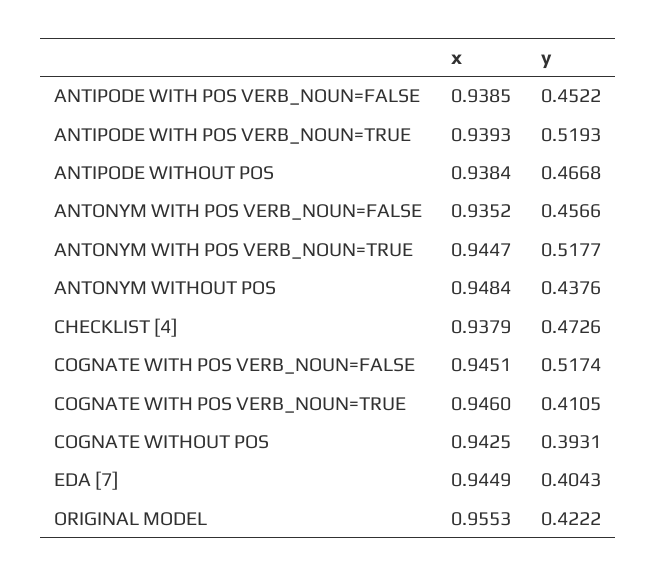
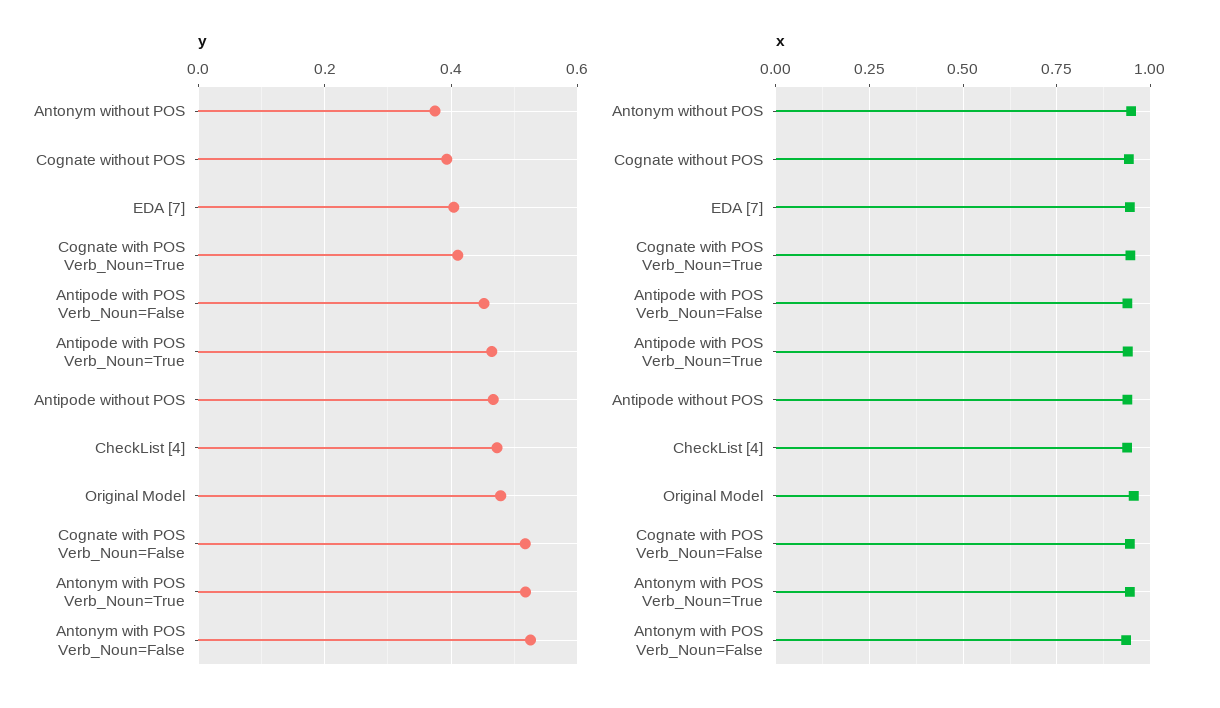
  {
    "x": {
      "ANTIPODE WITH POS VERB_NOUN=FALSE": 0.9385,
      "ANTIPODE WITH POS VERB_NOUN=TRUE": 0.9393,
      "ANTIPODE WITHOUT POS": 0.9384,
      "ANTONYM WITH POS VERB_NOUN=FALSE": 0.9352,
      "ANTONYM WITH POS VERB_NOUN=TRUE": 0.9447,
      "ANTONYM WITHOUT POS": 0.9484,
      "CHECKLIST [4]": 0.9379,
      "COGNATE WITH POS VERB_NOUN=FALSE": 0.9451,
      "COGNATE WITH POS VERB_NOUN=TRUE": 0.946,
      "COGNATE WITHOUT POS": 0.9425,
      "EDA [7]": 0.9449,
      "ORIGINAL MODEL": 0.9553
    },
    "y": {
      "ANTIPODE WITH POS VERB_NOUN=FALSE": 0.4522,
-     "ANTIPODE WITH POS VERB_NOUN=TRUE": 0.5193,
+     "ANTIPODE WITH POS VERB_NOUN=TRUE": 0.46,
      "ANTIPODE WITHOUT POS": 0.4668,
-     "ANTONYM WITH POS VERB_NOUN=FALSE": 0.4566,
+     "ANTONYM WITH POS VERB_NOUN=FALSE": 0.52,
      "ANTONYM WITH POS VERB_NOUN=TRUE": 0.5177,
-     "ANTONYM WITHOUT POS": 0.4376,
+     "ANTONYM WITHOUT POS": 0.38,
      "CHECKLIST [4]": 0.4726,
      "COGNATE WITH POS VERB_NOUN=FALSE": 0.5174,
      "COGNATE WITH POS VERB_NOUN=TRUE": 0.4105,
      "COGNATE WITHOUT POS": 0.3931,
      "EDA [7]": 0.4043,
-     "ORIGINAL MODEL": 0.4222
+     "ORIGINAL MODEL": 0.48
    }
  }

